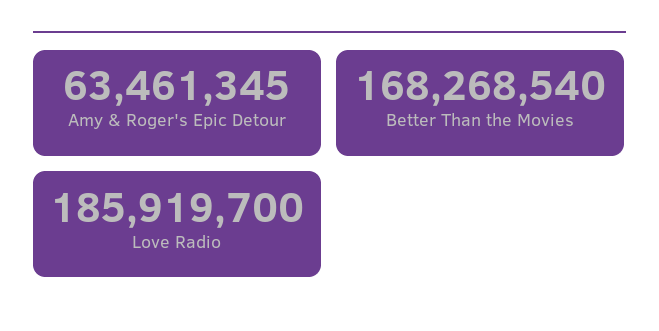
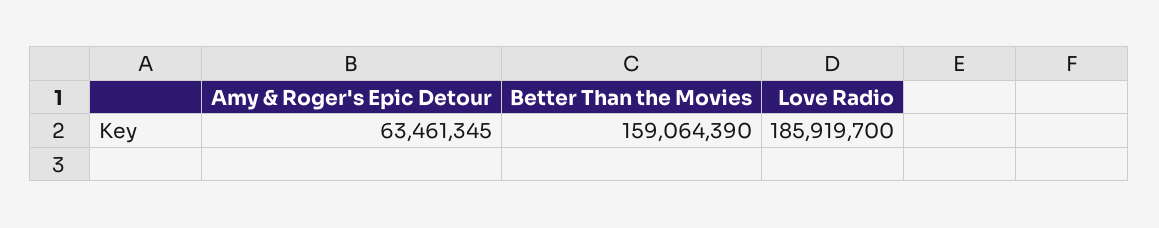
  {
    "Amy & Roger's Epic Detour": 63461345,
-   "Better Than the Movies": 168268540,
+   "Better Than the Movies": 159064390,
    "Love Radio": 185919700
  }

